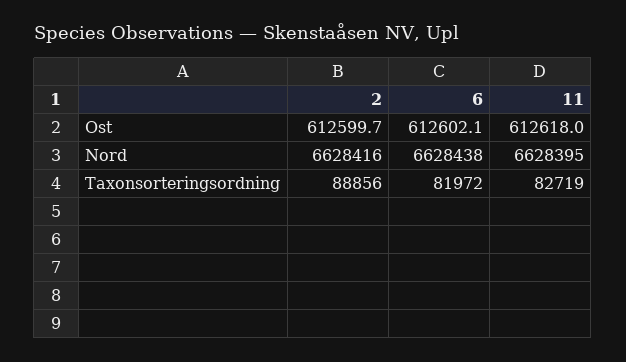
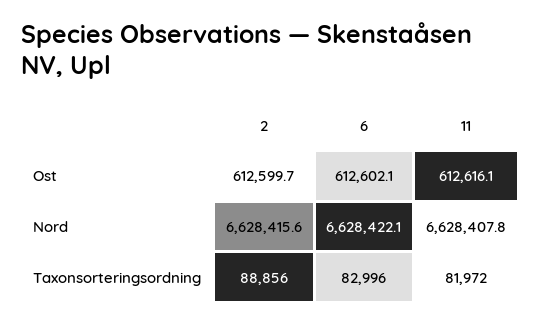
  {
    "2": {
      "Ost": 612599.7,
      "Nord": 6628415.6,
      "Taxonsorteringsordning": 88856
    },
    "6": {
      "Ost": 612602.1,
-     "Nord": 6628438,
+     "Nord": 6628422.1,
-     "Taxonsorteringsordning": 81972
+     "Taxonsorteringsordning": 82996
    },
    "11": {
-     "Ost": 612618,
+     "Ost": 612616.1,
-     "Nord": 6628395,
+     "Nord": 6628407.8,
-     "Taxonsorteringsordning": 82719
+     "Taxonsorteringsordning": 81972
    }
  }

